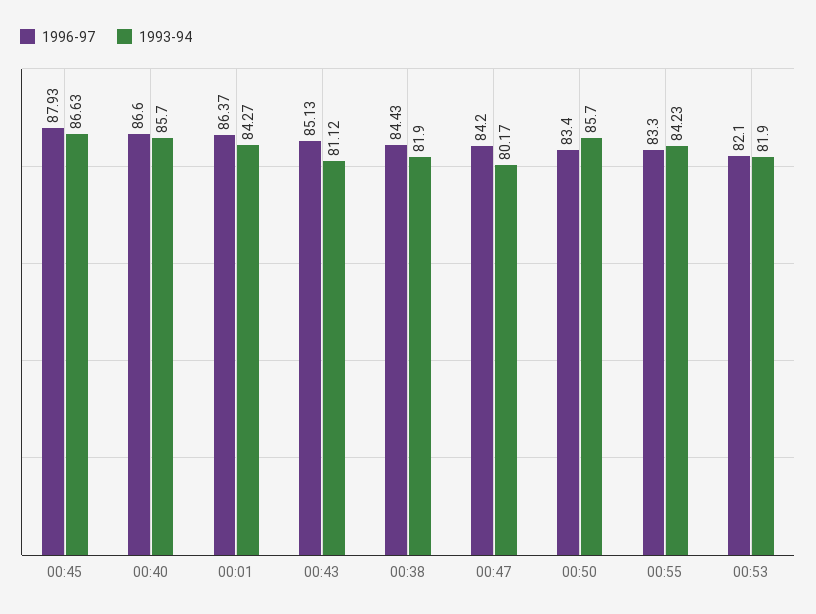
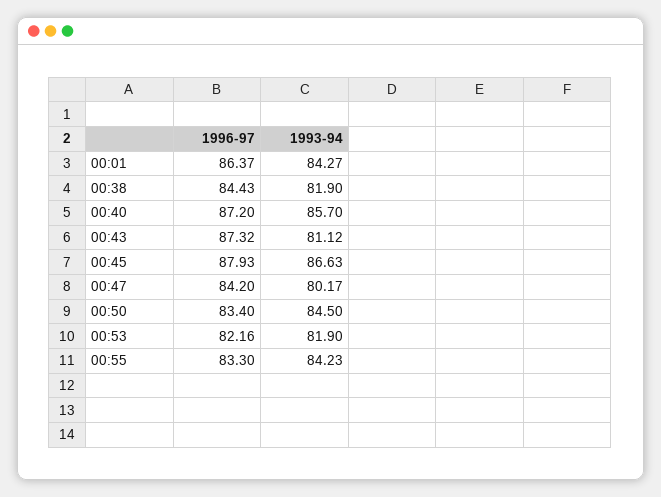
  {
    "1996-97": {
      "00:45": 87.93,
-     "00:40": 86.6,
+     "00:40": 87.2,
      "00:01": 86.37,
-     "00:43": 85.13,
+     "00:43": 87.32,
      "00:38": 84.43,
      "00:47": 84.2,
      "00:50": 83.4,
      "00:55": 83.3,
-     "00:53": 82.1
+     "00:53": 82.16
    },
    "1993-94": {
      "00:45": 86.63,
      "00:40": 85.7,
      "00:01": 84.27,
      "00:43": 81.12,
      "00:38": 81.9,
      "00:47": 80.17,
-     "00:50": 85.7,
+     "00:50": 84.5,
      "00:55": 84.23,
      "00:53": 81.9
    }
  }

